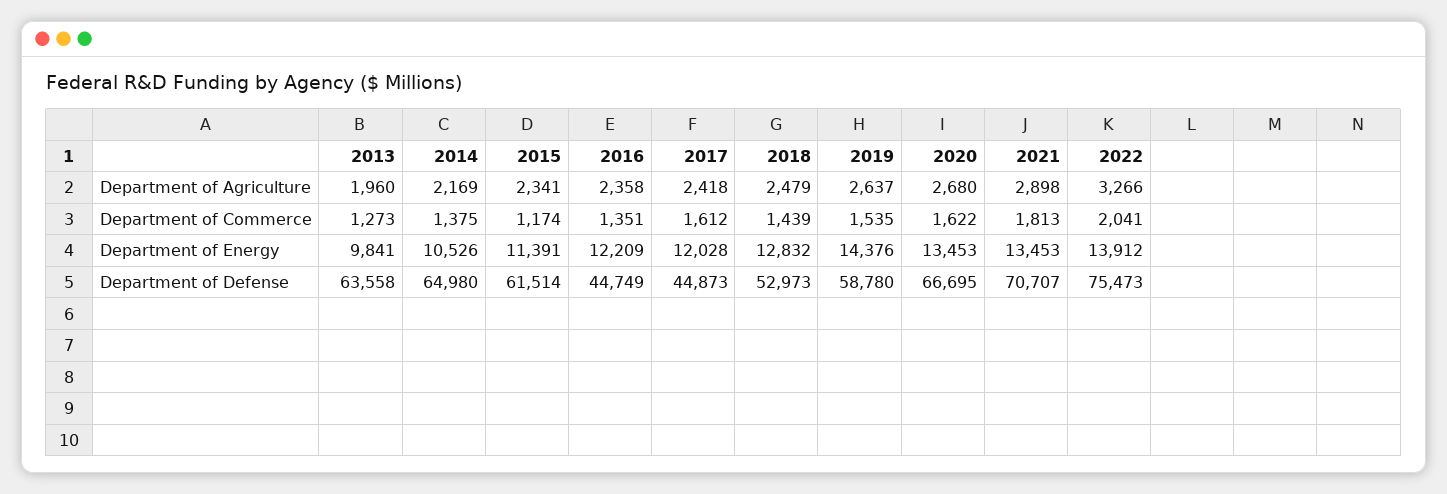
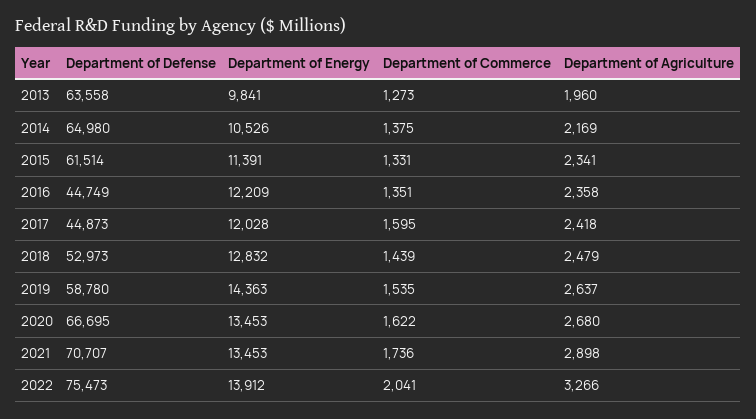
  {
    "2013": {
      "Department of Agriculture": 1960,
      "Department of Commerce": 1273,
      "Department of Energy": 9841,
      "Department of Defense": 63558
    },
    "2014": {
      "Department of Agriculture": 2169,
      "Department of Commerce": 1375,
      "Department of Energy": 10526,
      "Department of Defense": 64980
    },
    "2015": {
      "Department of Agriculture": 2341,
-     "Department of Commerce": 1174,
+     "Department of Commerce": 1331,
      "Department of Energy": 11391,
      "Department of Defense": 61514
    },
    "2016": {
      "Department of Agriculture": 2358,
      "Department of Commerce": 1351,
      "Department of Energy": 12209,
      "Department of Defense": 44749
    },
    "2017": {
      "Department of Agriculture": 2418,
-     "Department of Commerce": 1612,
+     "Department of Commerce": 1595,
      "Department of Energy": 12028,
      "Department of Defense": 44873
    },
    "2018": {
      "Department of Agriculture": 2479,
      "Department of Commerce": 1439,
      "Department of Energy": 12832,
      "Department of Defense": 52973
    },
    "2019": {
      "Department of Agriculture": 2637,
      "Department of Commerce": 1535,
-     "Department of Energy": 14376,
+     "Department of Energy": 14363,
      "Department of Defense": 58780
    },
    "2020": {
      "Department of Agriculture": 2680,
      "Department of Commerce": 1622,
      "Department of Energy": 13453,
      "Department of Defense": 66695
    },
    "2021": {
      "Department of Agriculture": 2898,
-     "Department of Commerce": 1813,
+     "Department of Commerce": 1736,
      "Department of Energy": 13453,
      "Department of Defense": 70707
    },
    "2022": {
      "Department of Agriculture": 3266,
      "Department of Commerce": 2041,
      "Department of Energy": 13912,
      "Department of Defense": 75473
    }
  }

